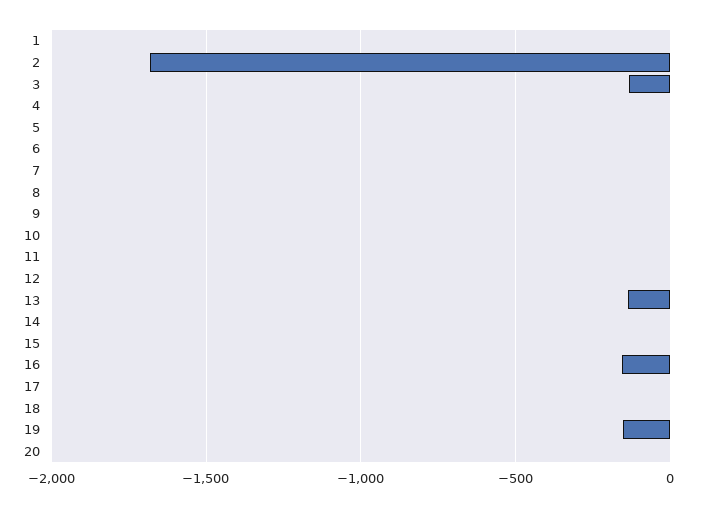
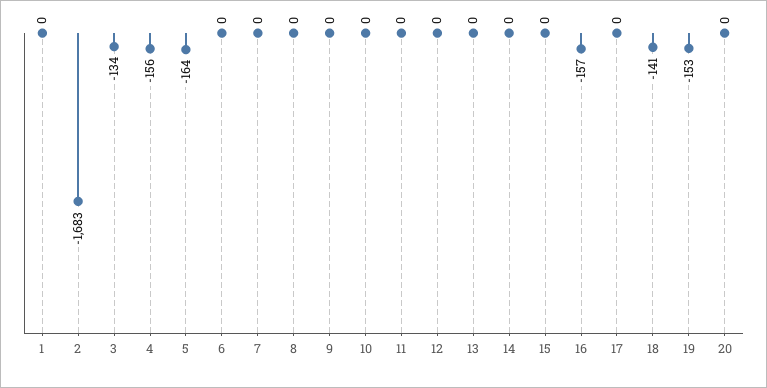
  {
    "1": 0,
    "2": -1683,
    "3": -134,
-   "4": 0,
+   "4": -156,
-   "5": 0,
+   "5": -164,
    "6": 0,
    "7": 0,
    "8": 0,
    "9": 0,
    "10": 0,
    "11": 0,
    "12": 0,
-   "13": -150,
+   "13": 0,
    "14": 0,
    "15": 0,
    "16": -157,
    "17": 0,
-   "18": 0,
+   "18": -141,
    "19": -153,
    "20": 0
  }

